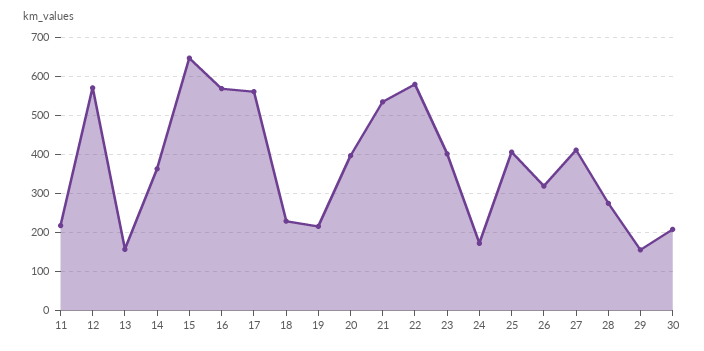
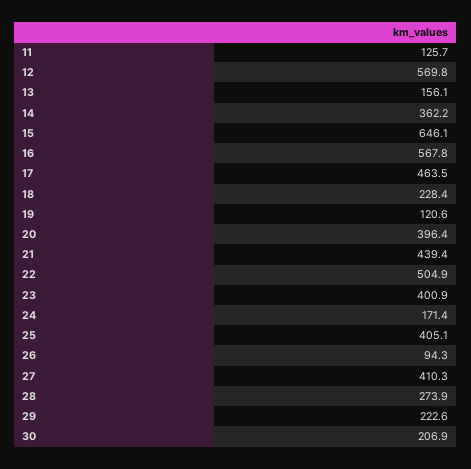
  {
-   "11": 220,
+   "11": 125.7,
    "12": 569.8,
    "13": 156.1,
    "14": 362.2,
    "15": 646.1,
    "16": 567.8,
-   "17": 560,
+   "17": 463.5,
    "18": 228.4,
-   "19": 220,
+   "19": 120.6,
    "20": 396.4,
-   "21": 540,
+   "21": 439.4,
-   "22": 580,
+   "22": 504.9,
    "23": 400.9,
    "24": 171.4,
    "25": 405.1,
-   "26": 320,
+   "26": 94.3,
    "27": 410.3,
    "28": 273.9,
-   "29": 160,
+   "29": 222.6,
    "30": 206.9
  }

